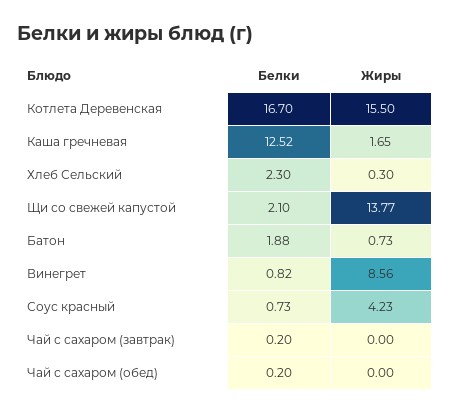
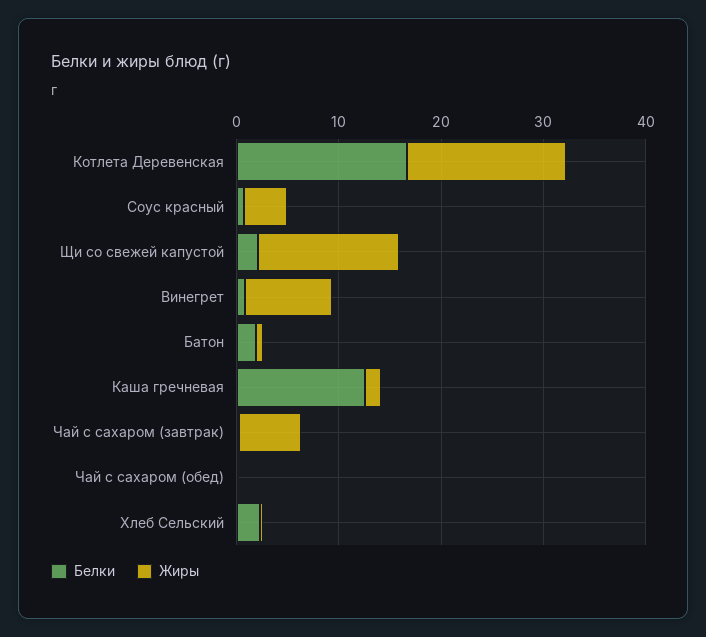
  {
    "Белки": {
      "Котлета Деревенская": 16.7,
      "Каша гречневая": 12.52,
      "Хлеб Сельский": 2.3,
      "Щи со свежей капустой": 2.1,
      "Батон": 1.88,
      "Винегрет": 0.82,
      "Соус красный": 0.73,
      "Чай с сахаром (завтрак)": 0.2,
      "Чай с сахаром (обед)": 0.2
    },
    "Жиры": {
      "Котлета Деревенская": 15.5,
      "Каша гречневая": 1.65,
      "Хлеб Сельский": 0.3,
      "Щи со свежей капустой": 13.77,
      "Батон": 0.73,
      "Винегрет": 8.56,
      "Соус красный": 4.23,
-     "Чай с сахаром (завтрак)": 0,
+     "Чай с сахаром (завтрак)": 6,
      "Чай с сахаром (обед)": 0
    }
  }

